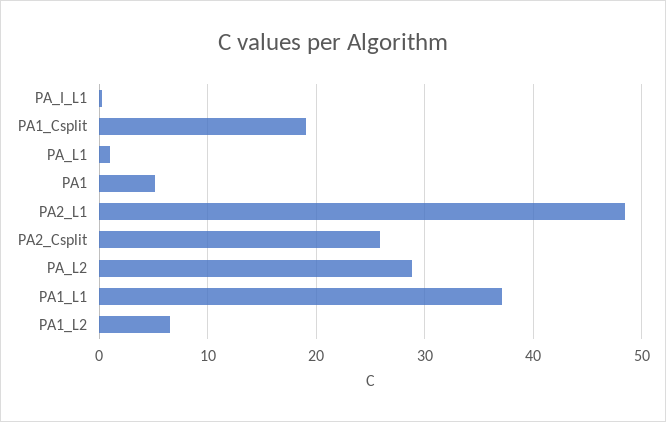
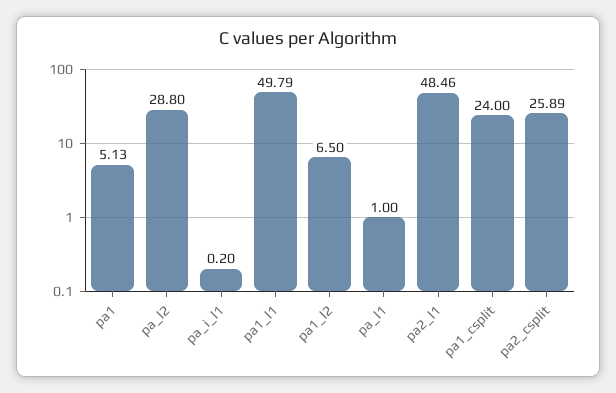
  {
    "PA_I_L1": 0.2,
-   "PA1_Csplit": 19,
+   "PA1_Csplit": 24,
    "PA_L1": 1,
    "PA1": 5.13,
    "PA2_L1": 48.46,
    "PA2_Csplit": 25.89,
    "PA_L2": 28.8,
-   "PA1_L1": 37,
+   "PA1_L1": 49.79,
    "PA1_L2": 6.5
  }

